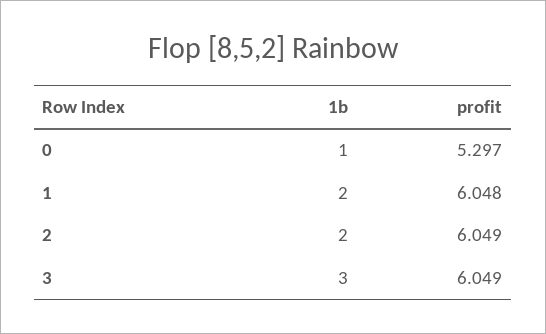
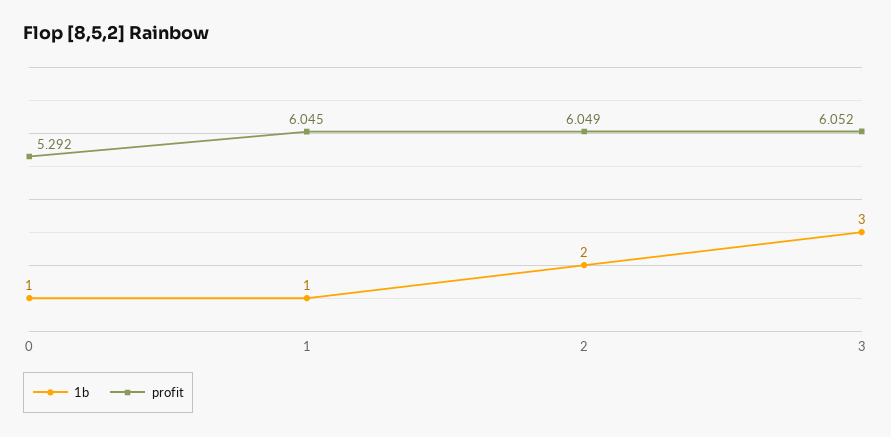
  {
    "1b": {
      "0": 1,
-     "1": 2,
+     "1": 1,
      "2": 2,
      "3": 3
    },
    "profit": {
-     "0": 5.297,
+     "0": 5.292,
-     "1": 6.048,
+     "1": 6.045,
      "2": 6.049,
-     "3": 6.049
+     "3": 6.052
    }
  }

